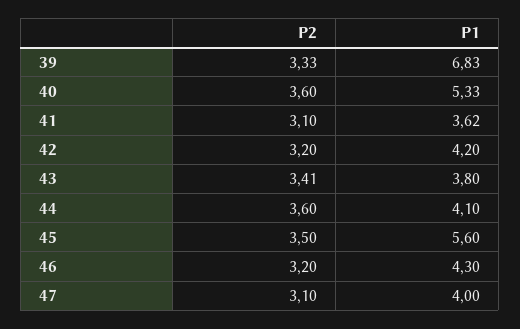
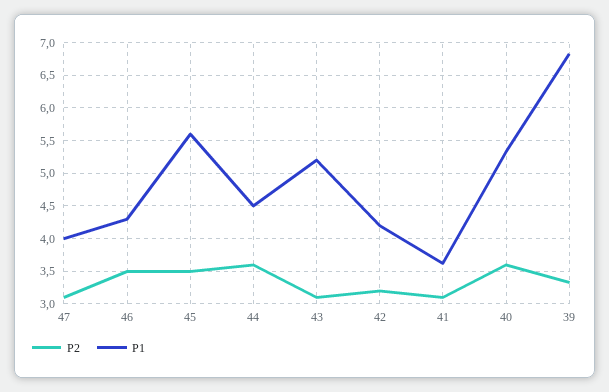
  {
    "P2": {
      "39": 3.33,
      "40": 3.6,
      "41": 3.1,
      "42": 3.2,
-     "43": 3.41,
+     "43": 3.1,
      "44": 3.6,
      "45": 3.5,
-     "46": 3.2,
+     "46": 3.5,
      "47": 3.1
    },
    "P1": {
      "39": 6.83,
      "40": 5.33,
      "41": 3.62,
      "42": 4.2,
-     "43": 3.8,
+     "43": 5.2,
-     "44": 4.1,
+     "44": 4.5,
      "45": 5.6,
      "46": 4.3,
      "47": 4
    }
  }

